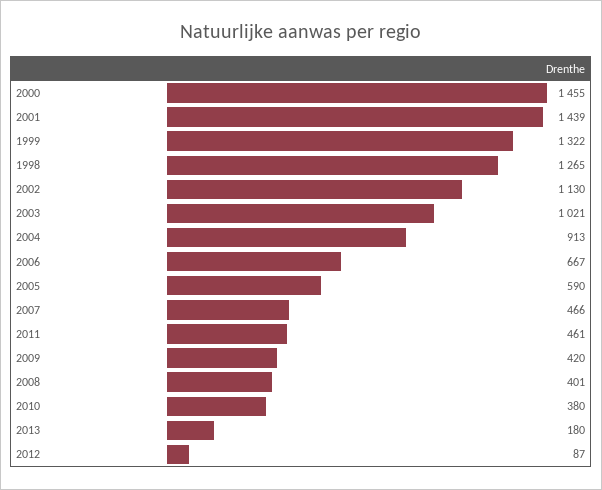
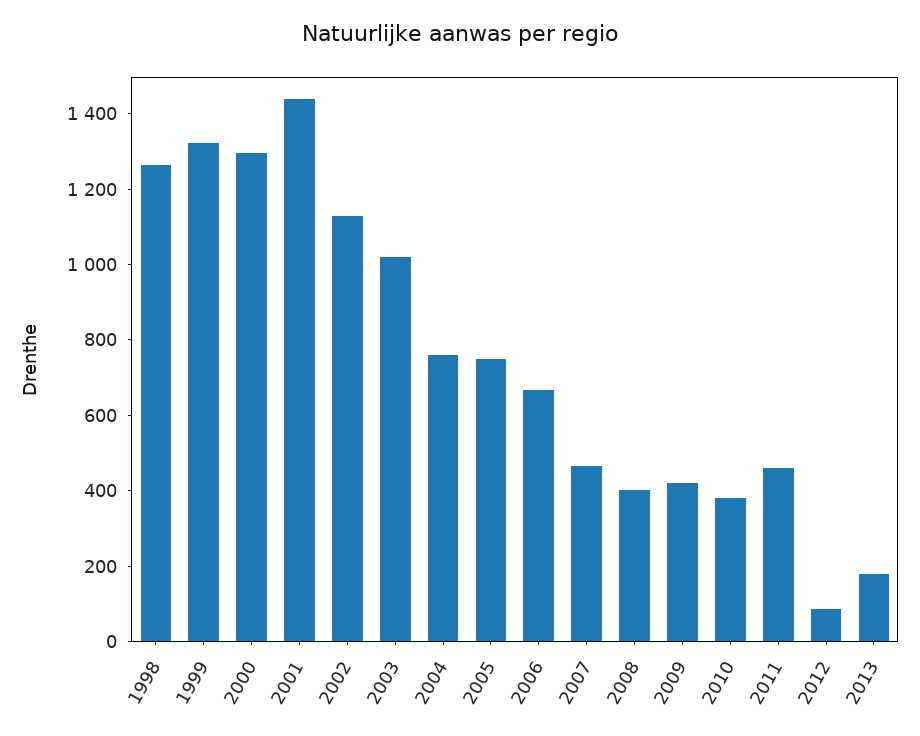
  {
-   "2000": 1455,
+   "2000": 1300,
    "2001": 1439,
    "1999": 1322,
    "1998": 1265,
    "2002": 1130,
    "2003": 1021,
-   "2004": 913,
+   "2004": 750,
    "2006": 667,
-   "2005": 590,
+   "2005": 750,
    "2007": 466,
    "2011": 461,
    "2009": 420,
    "2008": 401,
    "2010": 380,
    "2013": 180,
    "2012": 87
  }

